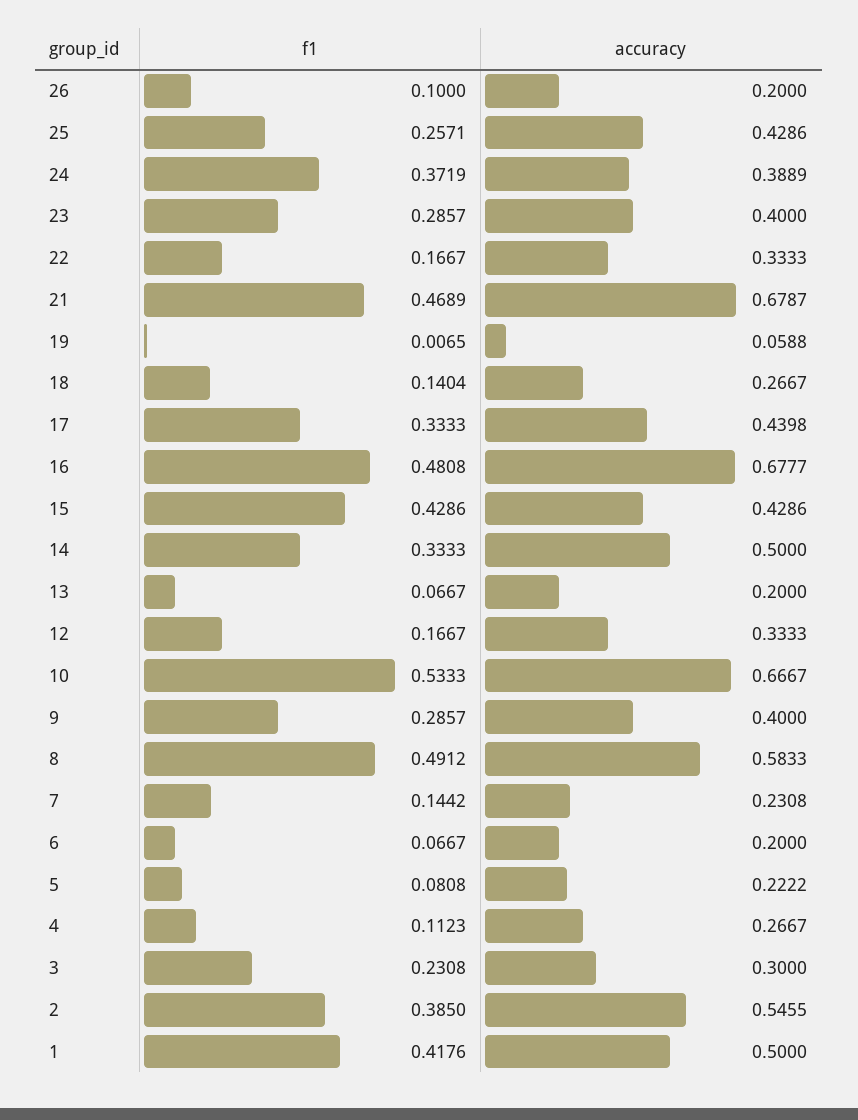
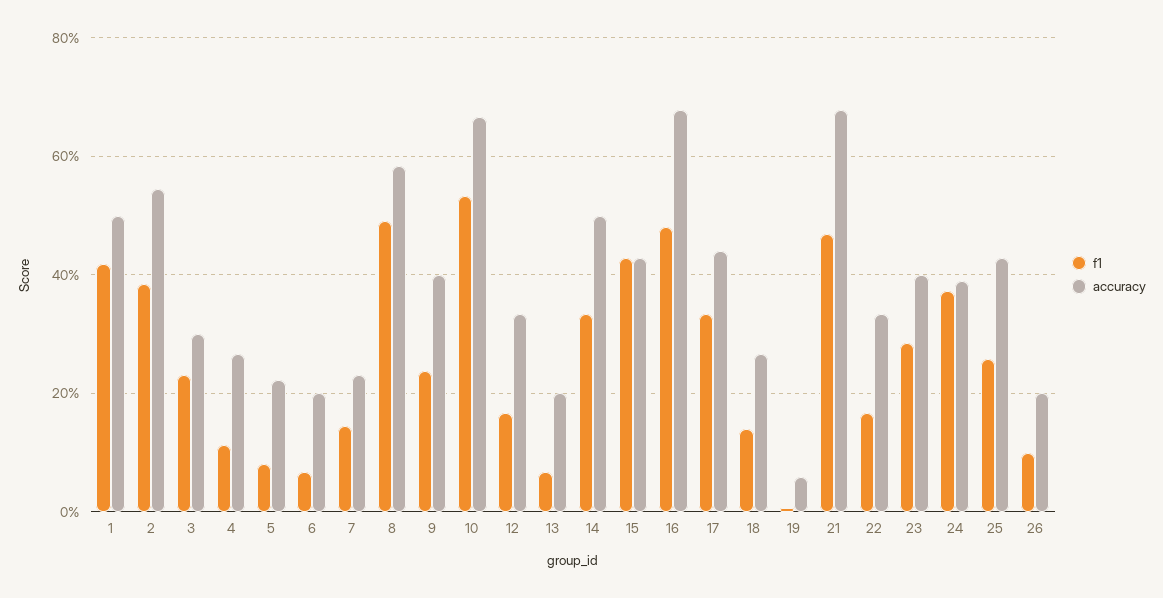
  {
    "f1": {
      "26": 0.1,
      "25": 0.2571,
      "24": 0.3719,
      "23": 0.2857,
      "22": 0.1667,
      "21": 0.4689,
      "19": 0.0065,
      "18": 0.1404,
      "17": 0.3333,
      "16": 0.4808,
      "15": 0.4286,
      "14": 0.3333,
      "13": 0.0667,
      "12": 0.1667,
      "10": 0.5333,
-     "9": 0.2857,
+     "9": 0.24,
      "8": 0.4912,
      "7": 0.1442,
      "6": 0.0667,
      "5": 0.0808,
      "4": 0.1123,
      "3": 0.2308,
      "2": 0.385,
      "1": 0.4176
    },
    "accuracy": {
      "26": 0.2,
      "25": 0.4286,
      "24": 0.3889,
      "23": 0.4,
      "22": 0.3333,
      "21": 0.6787,
      "19": 0.0588,
      "18": 0.2667,
      "17": 0.4398,
      "16": 0.6777,
      "15": 0.4286,
      "14": 0.5,
      "13": 0.2,
      "12": 0.3333,
      "10": 0.6667,
      "9": 0.4,
      "8": 0.5833,
      "7": 0.2308,
      "6": 0.2,
      "5": 0.2222,
      "4": 0.2667,
      "3": 0.3,
      "2": 0.5455,
      "1": 0.5
    }
  }

